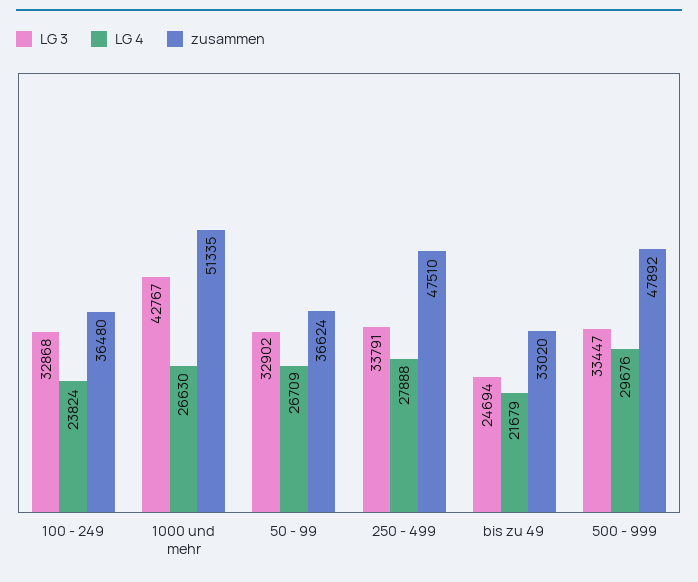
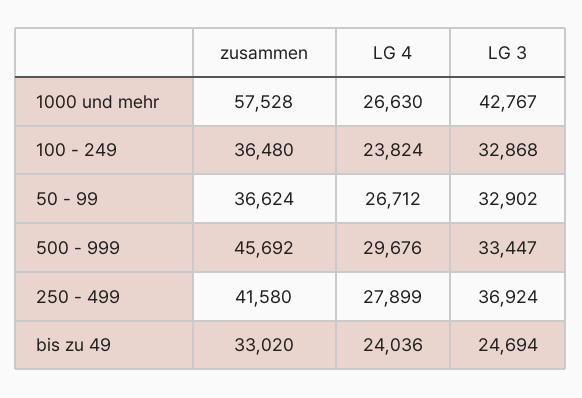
  {
    "LG 3": {
      "100 - 249": 32868,
      "1000 und mehr": 42767,
      "50 - 99": 32902,
-     "250 - 499": 33791,
+     "250 - 499": 36924,
      "bis zu 49": 24694,
      "500 - 999": 33447
    },
    "LG 4": {
      "100 - 249": 23824,
      "1000 und mehr": 26630,
-     "50 - 99": 26709,
+     "50 - 99": 26712,
-     "250 - 499": 27888,
+     "250 - 499": 27899,
-     "bis zu 49": 21679,
+     "bis zu 49": 24036,
      "500 - 999": 29676
    },
    "zusammen": {
      "100 - 249": 36480,
-     "1000 und mehr": 51335,
+     "1000 und mehr": 57528,
      "50 - 99": 36624,
-     "250 - 499": 47510,
+     "250 - 499": 41580,
      "bis zu 49": 33020,
-     "500 - 999": 47892
+     "500 - 999": 45692
    }
  }

